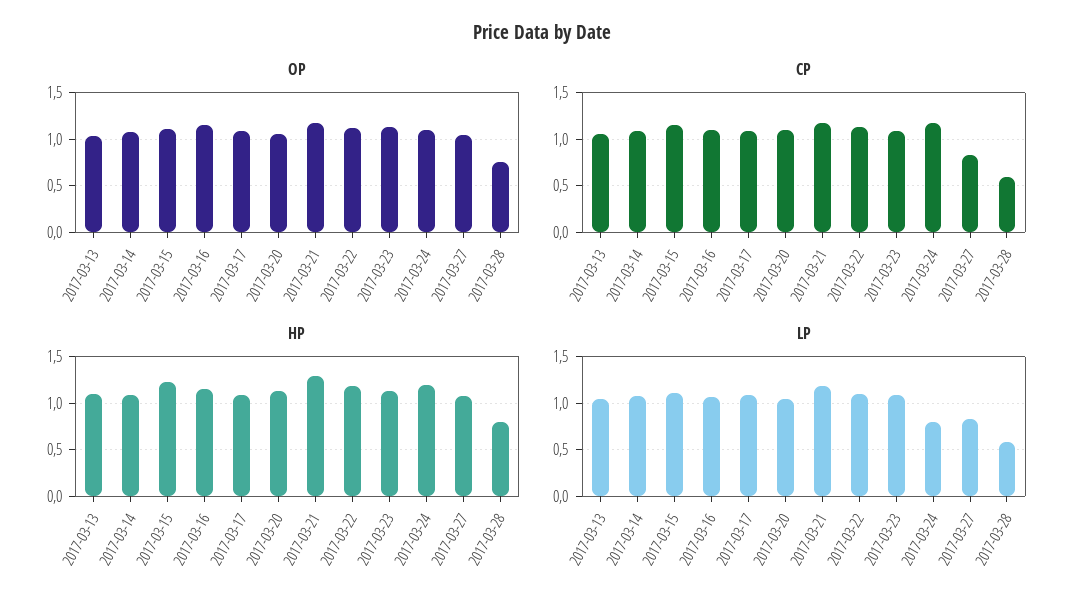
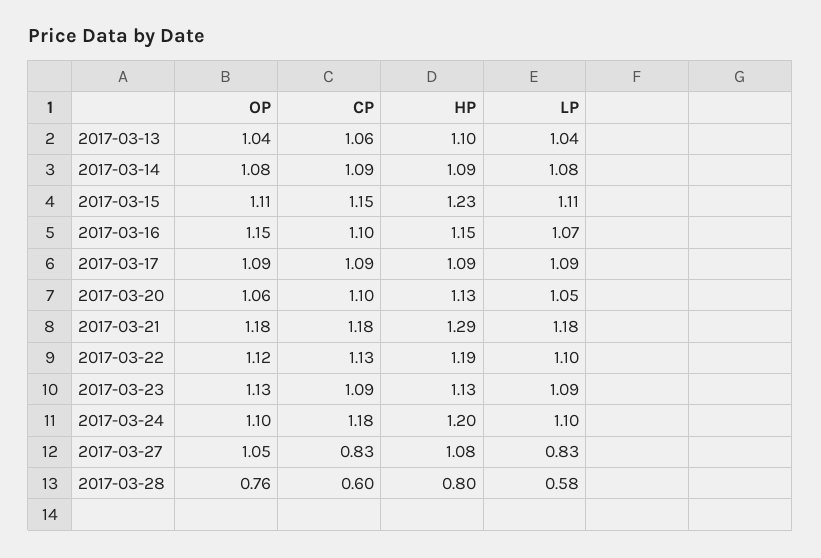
  {
    "OP": {
      "2017-03-13": 1.04,
      "2017-03-14": 1.08,
      "2017-03-15": 1.11,
      "2017-03-16": 1.15,
      "2017-03-17": 1.09,
      "2017-03-20": 1.06,
      "2017-03-21": 1.18,
      "2017-03-22": 1.12,
      "2017-03-23": 1.13,
      "2017-03-24": 1.1,
      "2017-03-27": 1.05,
      "2017-03-28": 0.76
    },
    "CP": {
      "2017-03-13": 1.06,
      "2017-03-14": 1.09,
      "2017-03-15": 1.15,
      "2017-03-16": 1.1,
      "2017-03-17": 1.09,
      "2017-03-20": 1.1,
      "2017-03-21": 1.18,
      "2017-03-22": 1.13,
      "2017-03-23": 1.09,
      "2017-03-24": 1.18,
      "2017-03-27": 0.83,
      "2017-03-28": 0.6
    },
    "HP": {
      "2017-03-13": 1.1,
      "2017-03-14": 1.09,
      "2017-03-15": 1.23,
      "2017-03-16": 1.15,
      "2017-03-17": 1.09,
      "2017-03-20": 1.13,
      "2017-03-21": 1.29,
      "2017-03-22": 1.19,
      "2017-03-23": 1.13,
      "2017-03-24": 1.2,
      "2017-03-27": 1.08,
      "2017-03-28": 0.8
    },
    "LP": {
      "2017-03-13": 1.04,
      "2017-03-14": 1.08,
      "2017-03-15": 1.11,
      "2017-03-16": 1.07,
      "2017-03-17": 1.09,
      "2017-03-20": 1.05,
      "2017-03-21": 1.18,
      "2017-03-22": 1.1,
      "2017-03-23": 1.09,
-     "2017-03-24": 0.8,
+     "2017-03-24": 1.1,
      "2017-03-27": 0.83,
      "2017-03-28": 0.58
    }
  }

